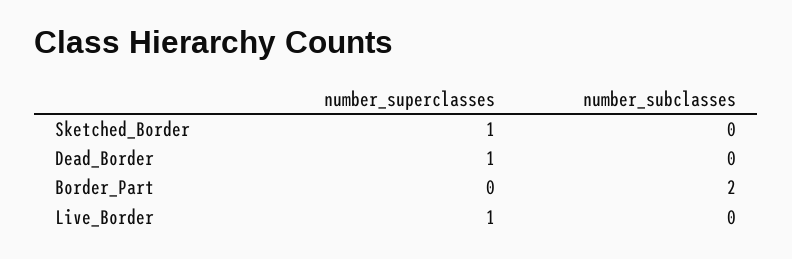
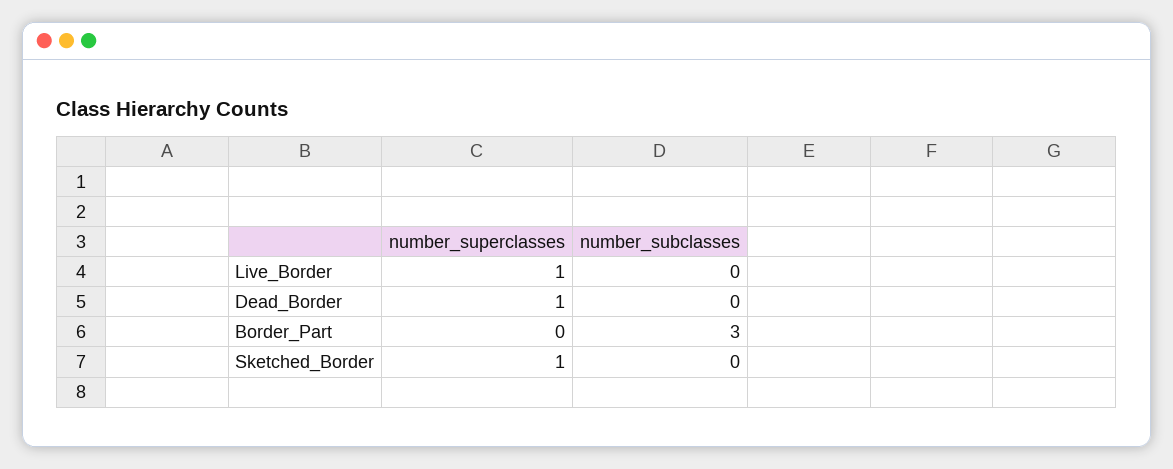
  {
    "number_superclasses": {
      "Sketched_Border": 1,
      "Dead_Border": 1,
      "Border_Part": 0,
      "Live_Border": 1
    },
    "number_subclasses": {
      "Sketched_Border": 0,
      "Dead_Border": 0,
-     "Border_Part": 2,
+     "Border_Part": 3,
      "Live_Border": 0
    }
  }

